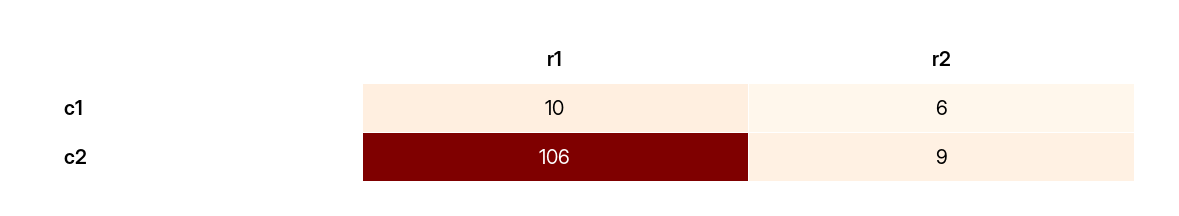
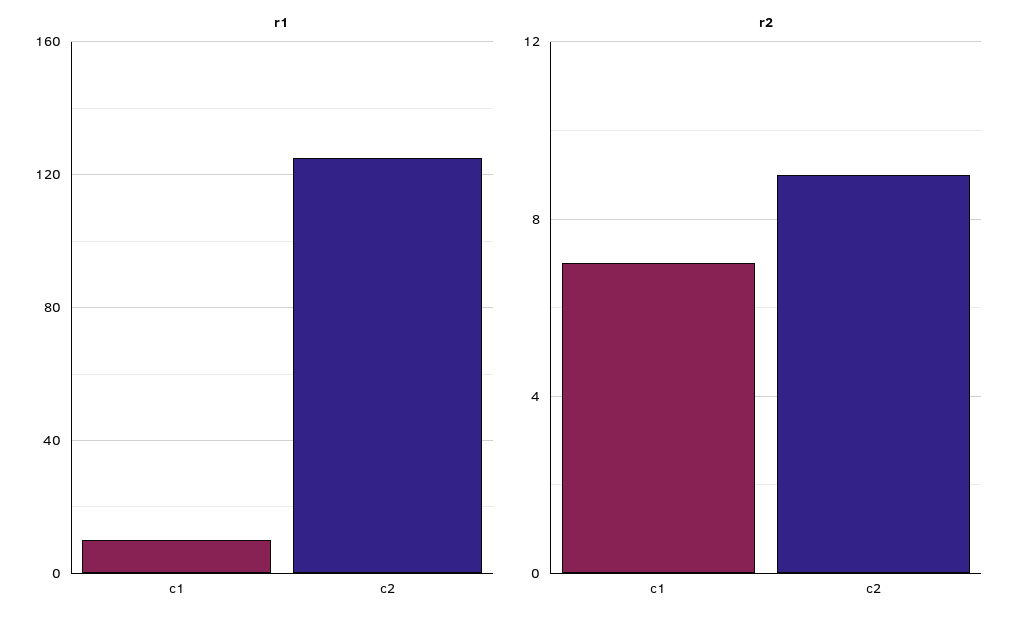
  {
    "r1": {
      "c1": 10,
-     "c2": 106
+     "c2": 125
    },
    "r2": {
-     "c1": 6,
+     "c1": 7,
      "c2": 9
    }
  }

